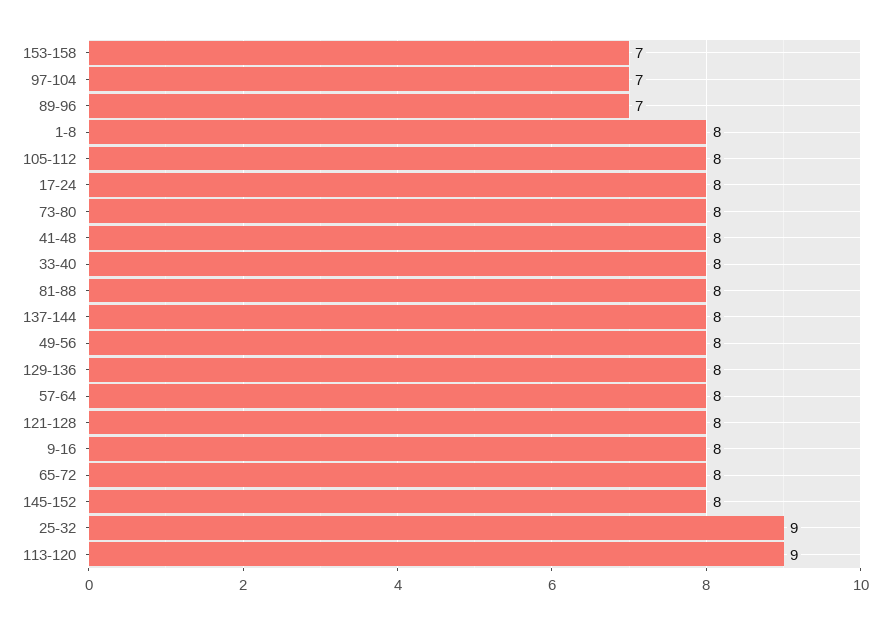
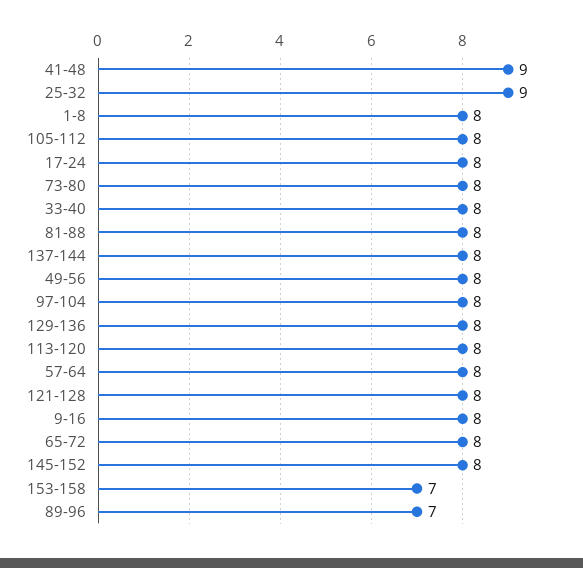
  {
    "153-158": 7,
-   "97-104": 7,
+   "97-104": 8,
    "89-96": 7,
    "1-8": 8,
    "105-112": 8,
    "17-24": 8,
    "73-80": 8,
-   "41-48": 8,
+   "41-48": 9,
    "33-40": 8,
    "81-88": 8,
    "137-144": 8,
    "49-56": 8,
    "129-136": 8,
    "57-64": 8,
    "121-128": 8,
    "9-16": 8,
    "65-72": 8,
    "145-152": 8,
    "25-32": 9,
-   "113-120": 9
+   "113-120": 8
  }

